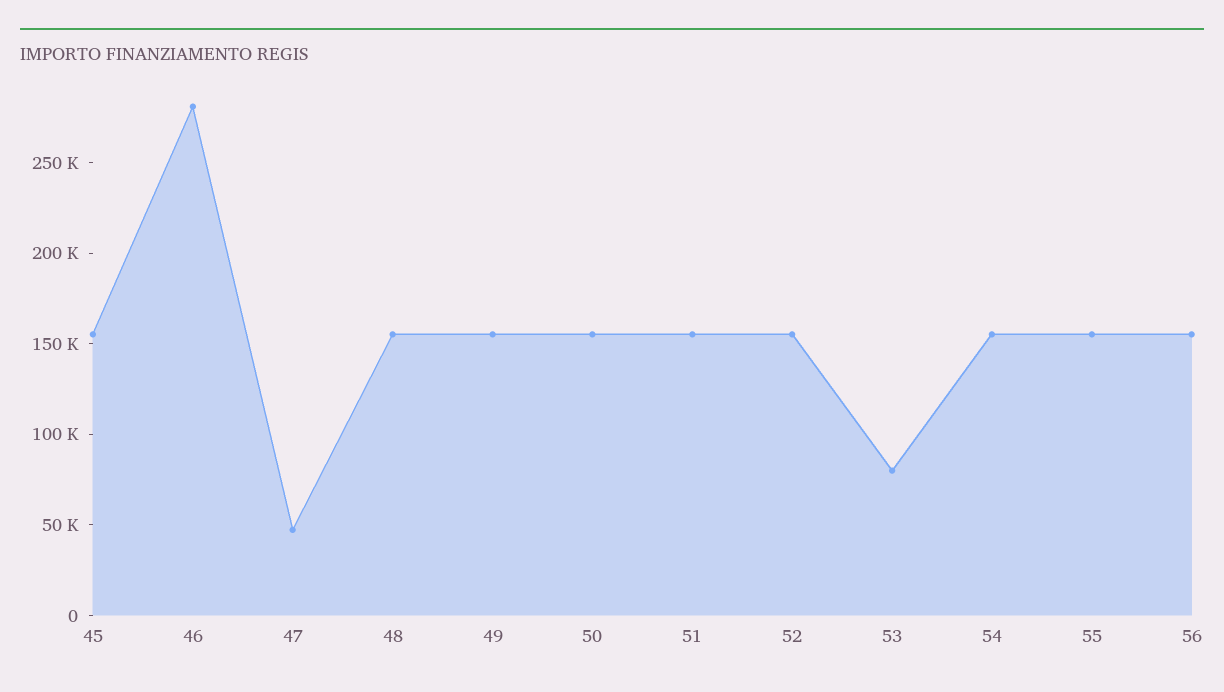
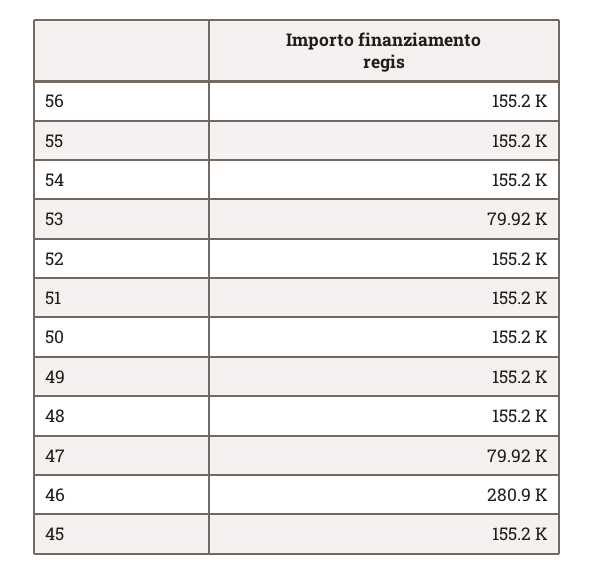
  {
    "45": 155200,
    "46": 280900,
-   "47": 50000,
+   "47": 79920,
    "48": 155200,
    "49": 155200,
    "50": 155200,
    "51": 155200,
    "52": 155200,
    "53": 79920,
    "54": 155200,
    "55": 155200,
    "56": 155200
  }

